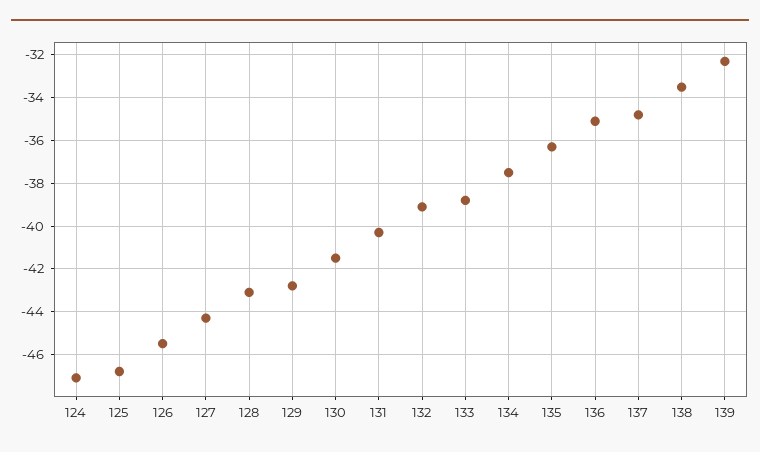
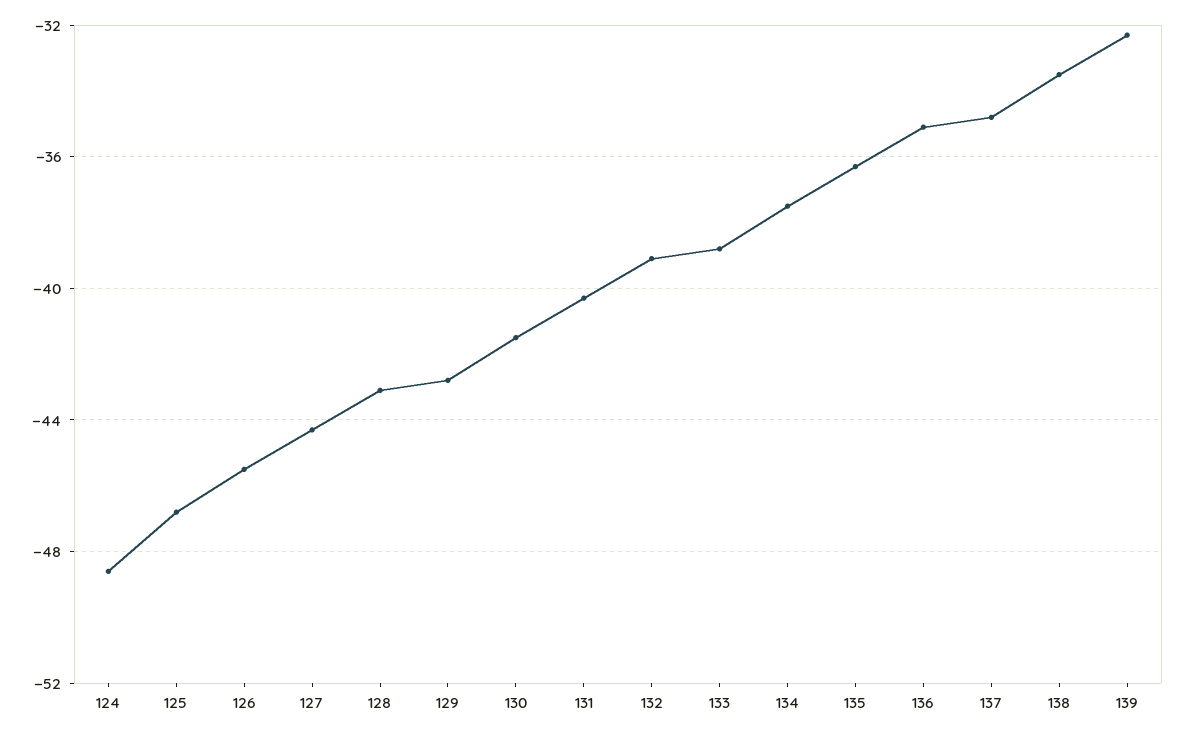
  {
-   "124": -47,
+   "124": -48.5,
    "125": -47,
    "126": -45.5,
    "127": -44.5,
    "128": -43,
    "129": -43,
    "130": -41.5,
    "131": -40.5,
    "132": -39,
    "133": -39,
    "134": -37.5,
    "135": -36.5,
    "136": -35,
    "137": -35,
    "138": -33.5,
    "139": -32.5
  }

